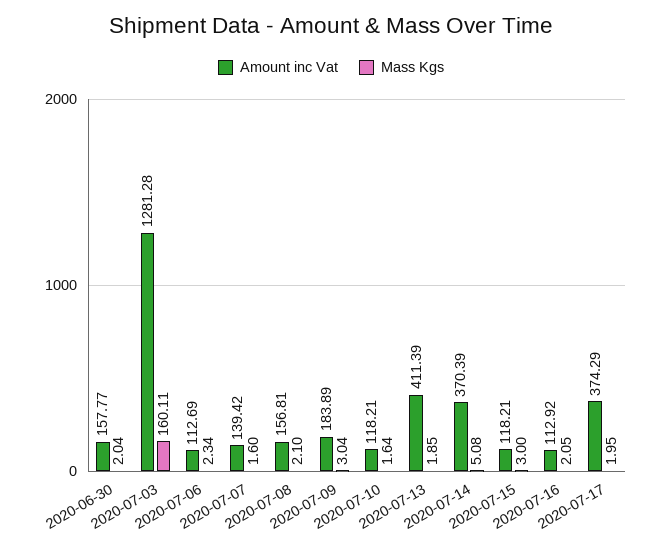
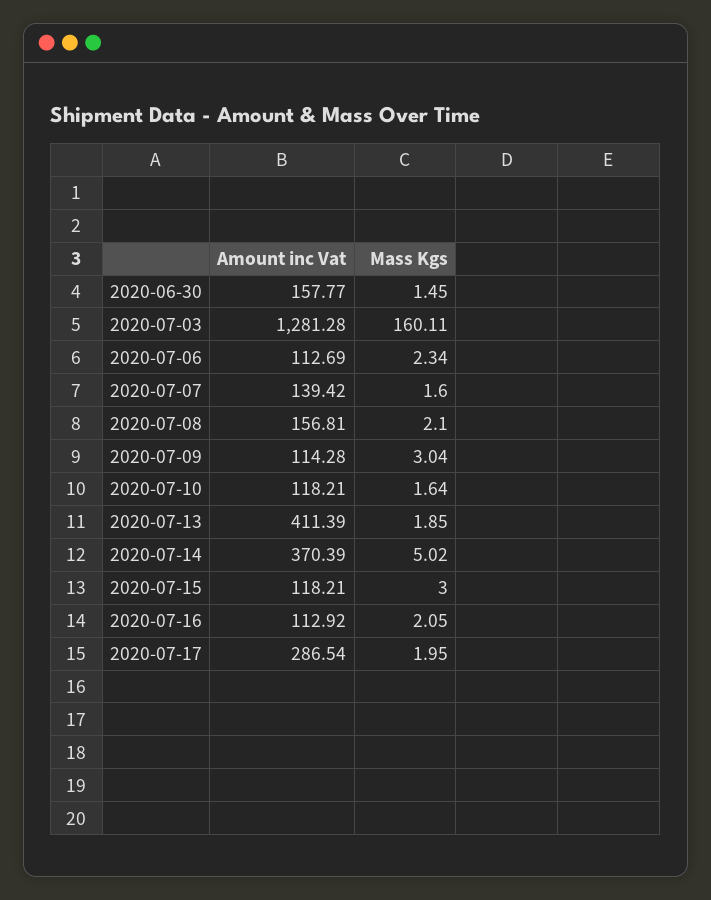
  {
    "Amount inc Vat": {
      "2020-06-30": 157.77,
      "2020-07-03": 1281.28,
      "2020-07-06": 112.69,
      "2020-07-07": 139.42,
      "2020-07-08": 156.81,
-     "2020-07-09": 183.89,
+     "2020-07-09": 114.28,
      "2020-07-10": 118.21,
      "2020-07-13": 411.39,
      "2020-07-14": 370.39,
      "2020-07-15": 118.21,
      "2020-07-16": 112.92,
-     "2020-07-17": 374.29
+     "2020-07-17": 286.54
    },
    "Mass Kgs": {
-     "2020-06-30": 2.04,
+     "2020-06-30": 1.45,
      "2020-07-03": 160.11,
      "2020-07-06": 2.34,
      "2020-07-07": 1.6,
      "2020-07-08": 2.1,
      "2020-07-09": 3.04,
      "2020-07-10": 1.64,
      "2020-07-13": 1.85,
-     "2020-07-14": 5.08,
+     "2020-07-14": 5.02,
      "2020-07-15": 3,
      "2020-07-16": 2.05,
      "2020-07-17": 1.95
    }
  }

